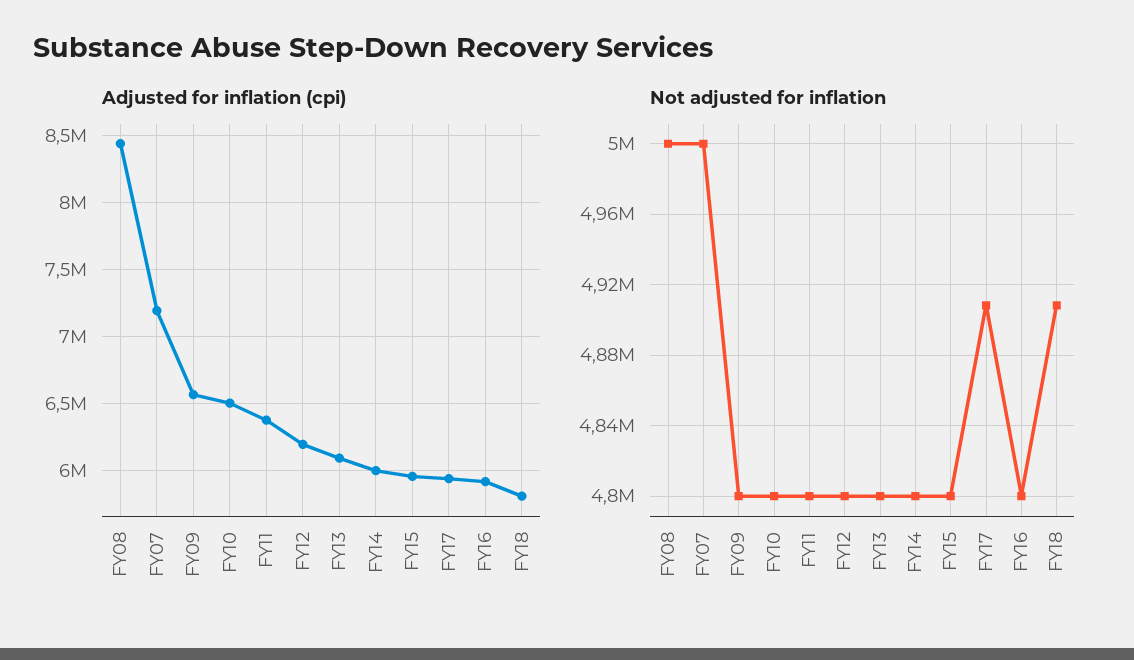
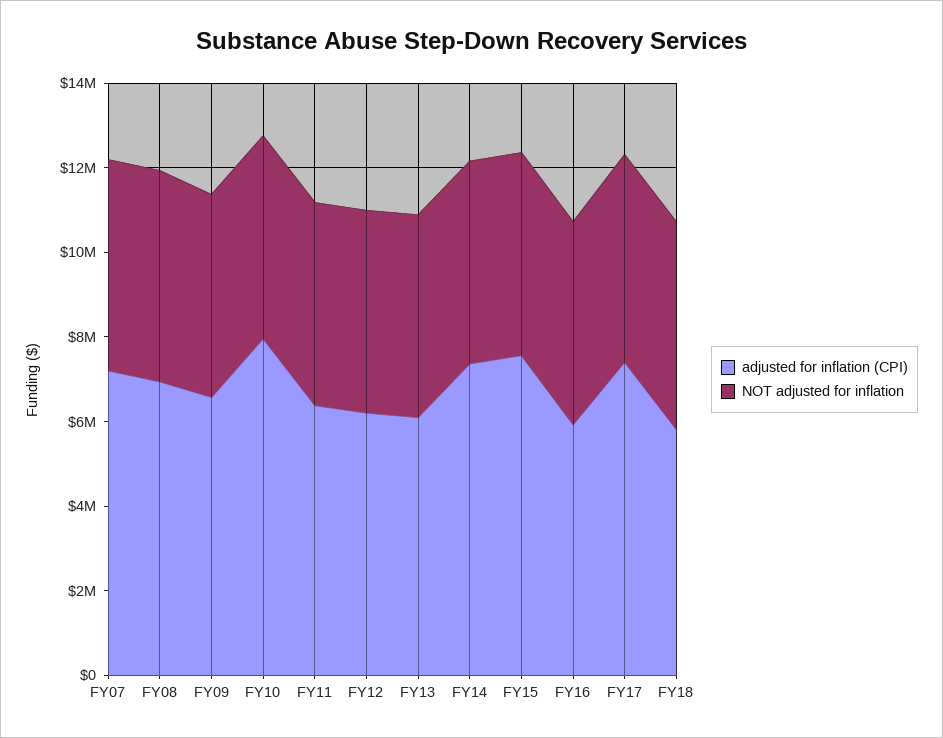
  {
    "Adjusted for inflation (cpi)": {
-     "FY08": 8450000,
+     "FY08": 7000000,
      "FY07": 7200000,
      "FY09": 6550000,
-     "FY10": 6500000,
+     "FY10": 8000000,
      "FY11": 6400000,
      "FY12": 6200000,
      "FY13": 6100000,
-     "FY14": 6000000,
+     "FY14": 7500000,
-     "FY15": 5950000,
+     "FY15": 7500000,
-     "FY17": 5950000,
+     "FY17": 7500000,
      "FY16": 5900000,
      "FY18": 5800000
    },
    "Not adjusted for inflation": {
      "FY08": 5000000,
      "FY07": 5000000,
      "FY09": 4800000,
      "FY10": 4800000,
      "FY11": 4800000,
      "FY12": 4800000,
      "FY13": 4800000,
      "FY14": 4800000,
      "FY15": 4800000,
      "FY17": 4910000,
      "FY16": 4800000,
      "FY18": 4910000
    }
  }

